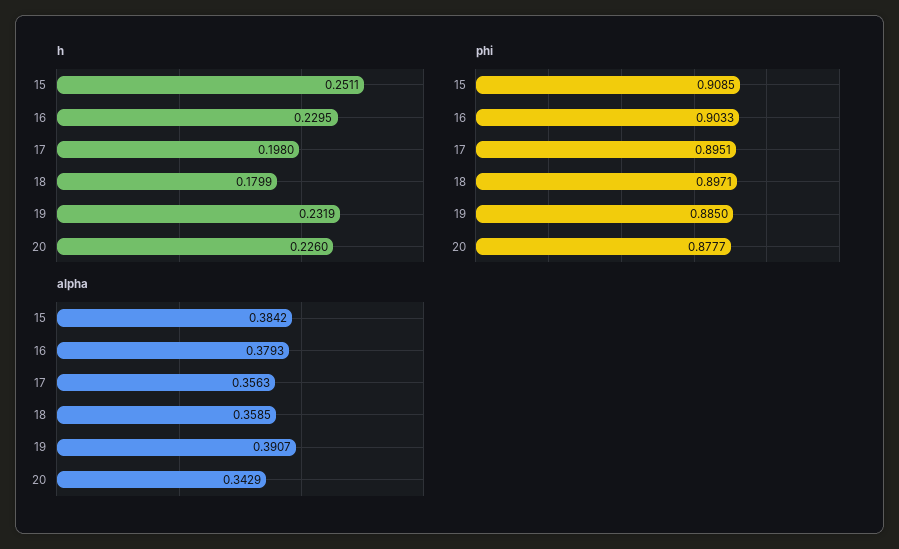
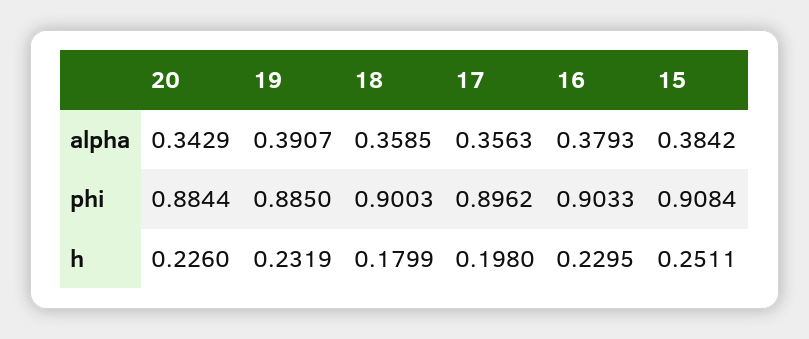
  {
    "h": {
      "15": 0.2511,
      "16": 0.2295,
      "17": 0.198,
      "18": 0.1799,
      "19": 0.2319,
      "20": 0.226
    },
    "phi": {
-     "15": 0.9085,
+     "15": 0.9084,
      "16": 0.9033,
-     "17": 0.8951,
+     "17": 0.8962,
-     "18": 0.8971,
+     "18": 0.9003,
      "19": 0.885,
-     "20": 0.8777
+     "20": 0.8844
    },
    "alpha": {
      "15": 0.3842,
      "16": 0.3793,
      "17": 0.3563,
      "18": 0.3585,
      "19": 0.3907,
      "20": 0.3429
    }
  }

